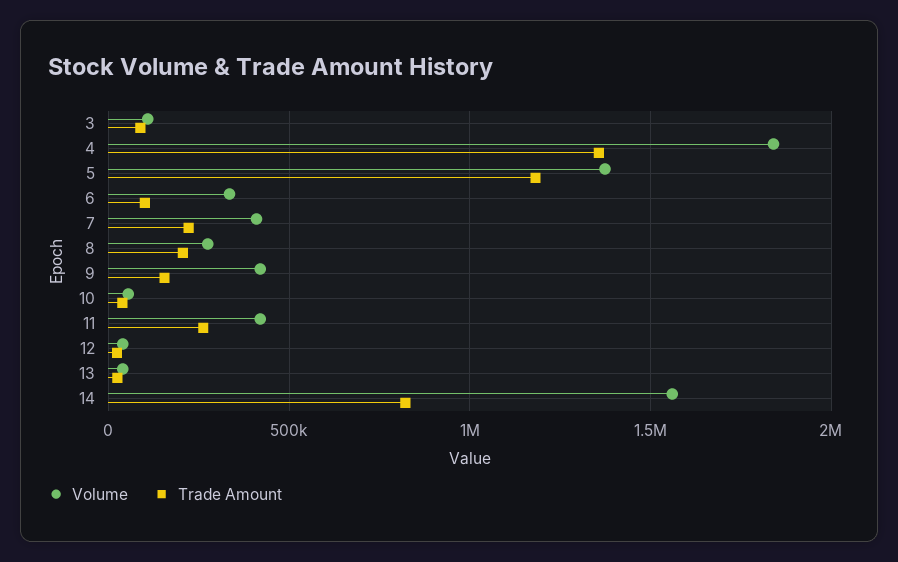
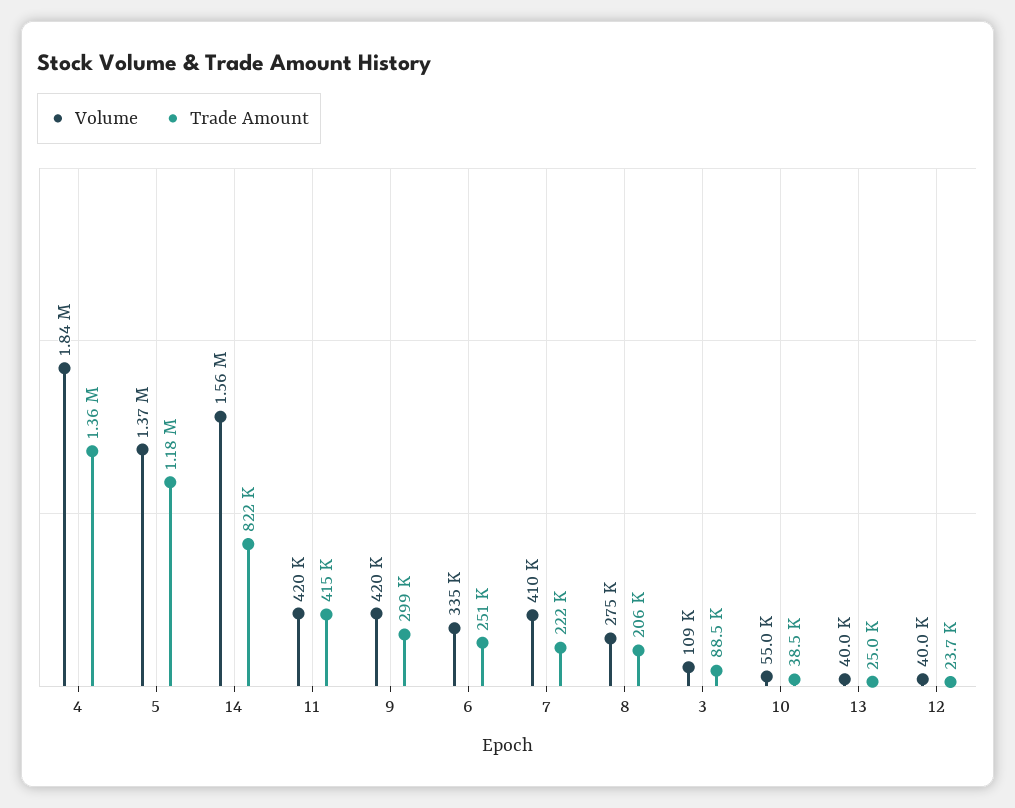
  {
    "Volume": {
      "3": 109000,
      "4": 1840000,
      "5": 1370000,
      "6": 335000,
      "7": 410000,
      "8": 275000,
      "9": 420000,
      "10": 55000,
      "11": 420000,
      "12": 40000,
      "13": 40000,
      "14": 1560000
    },
    "Trade Amount": {
      "3": 88500,
      "4": 1360000,
      "5": 1180000,
-     "6": 100000,
+     "6": 251000,
      "7": 222000,
      "8": 206000,
-     "9": 150000,
+     "9": 299000,
      "10": 38500,
-     "11": 250000,
+     "11": 415000,
      "12": 23700,
      "13": 25000,
      "14": 822000
    }
  }

